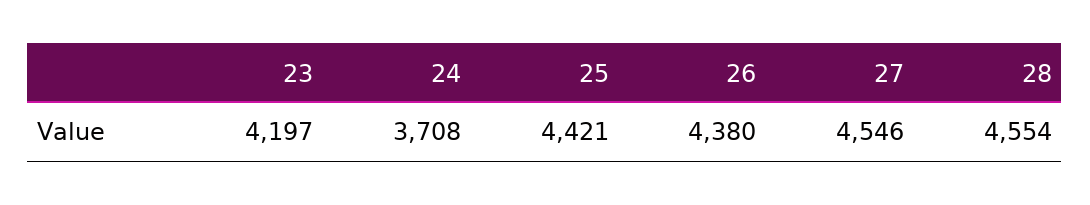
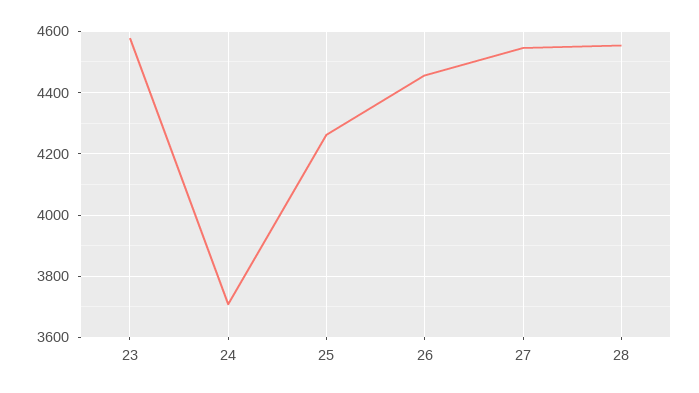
  {
-   "23": 4197,
+   "23": 4580,
    "24": 3708,
-   "25": 4421,
+   "25": 4260,
-   "26": 4380,
+   "26": 4460,
    "27": 4546,
    "28": 4554
  }

